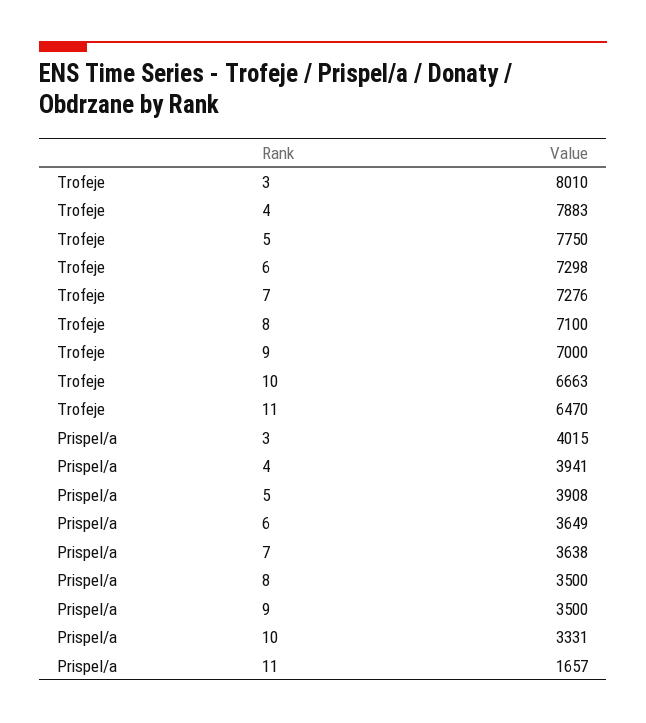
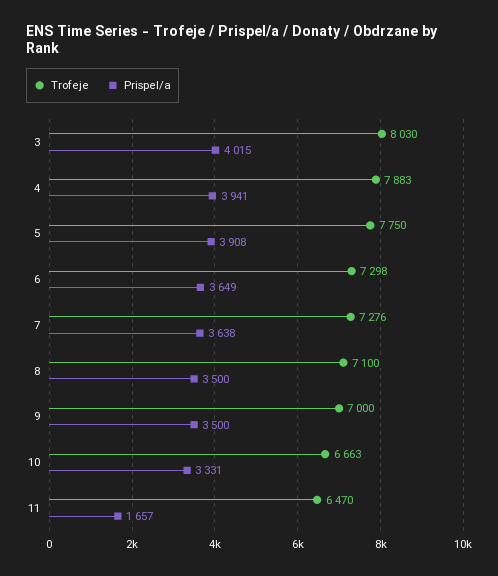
  {
    "Trofeje": {
-     "3": 8010,
+     "3": 8030,
      "4": 7883,
      "5": 7750,
      "6": 7298,
      "7": 7276,
      "8": 7100,
      "9": 7000,
      "10": 6663,
      "11": 6470
    },
    "Prispel/a": {
      "3": 4015,
      "4": 3941,
      "5": 3908,
      "6": 3649,
      "7": 3638,
      "8": 3500,
      "9": 3500,
      "10": 3331,
      "11": 1657
    }
  }

